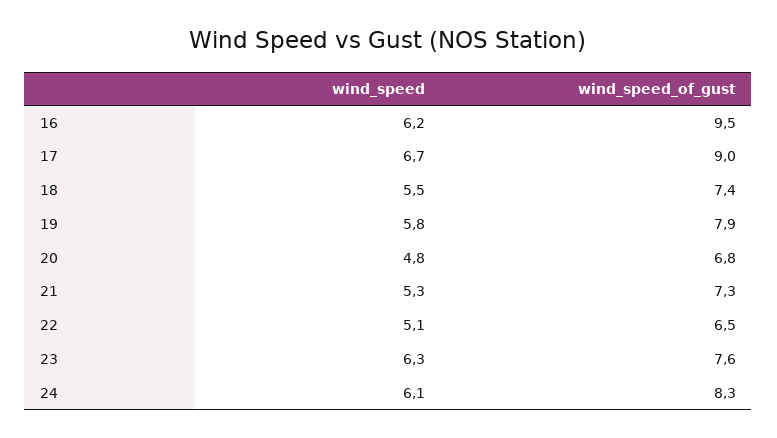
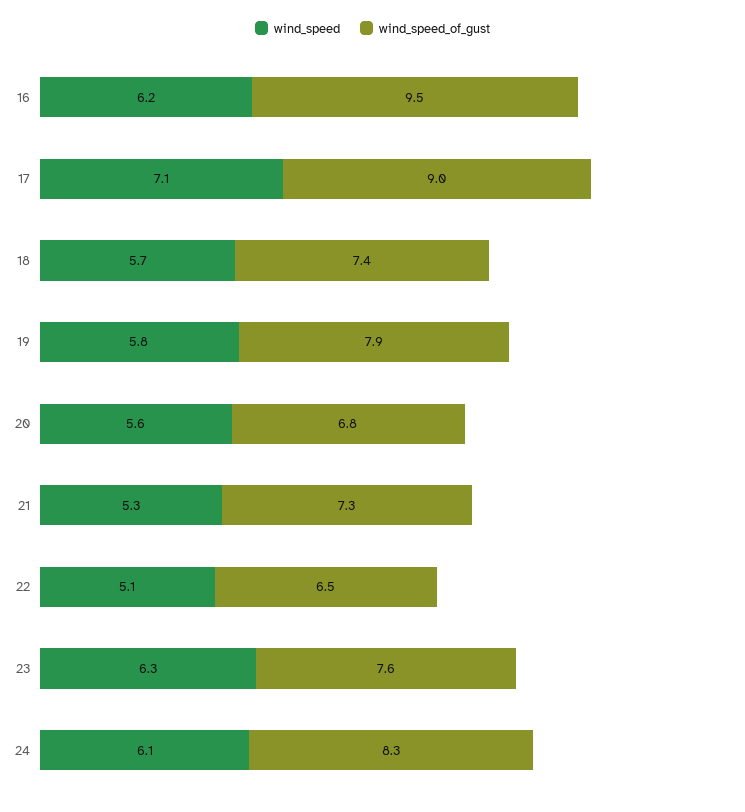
  {
    "wind_speed": {
      "16": 6.2,
-     "17": 6.7,
+     "17": 7.1,
-     "18": 5.5,
+     "18": 5.7,
      "19": 5.8,
-     "20": 4.8,
+     "20": 5.6,
      "21": 5.3,
      "22": 5.1,
      "23": 6.3,
      "24": 6.1
    },
    "wind_speed_of_gust": {
      "16": 9.5,
      "17": 9,
      "18": 7.4,
      "19": 7.9,
      "20": 6.8,
      "21": 7.3,
      "22": 6.5,
      "23": 7.6,
      "24": 8.3
    }
  }

